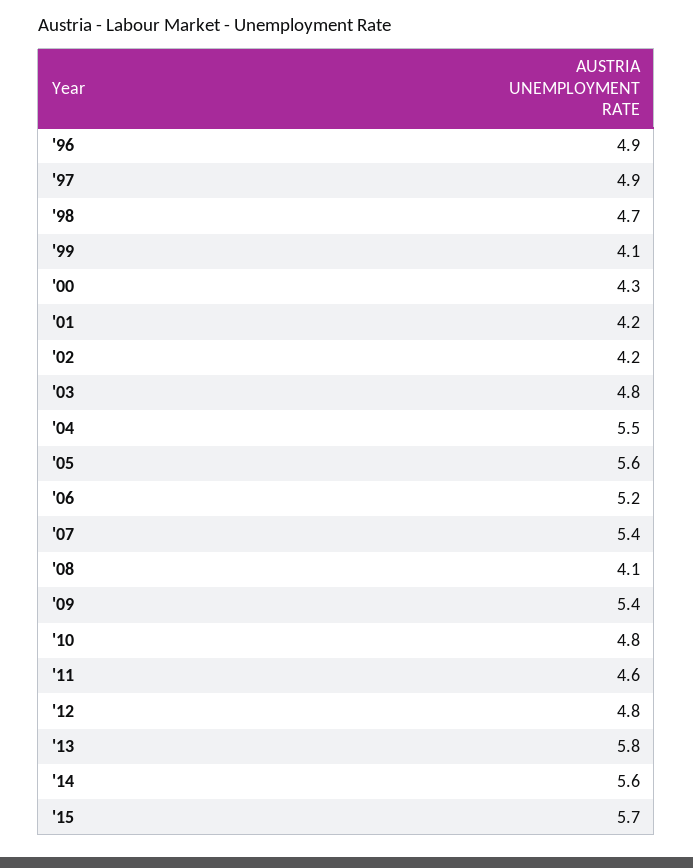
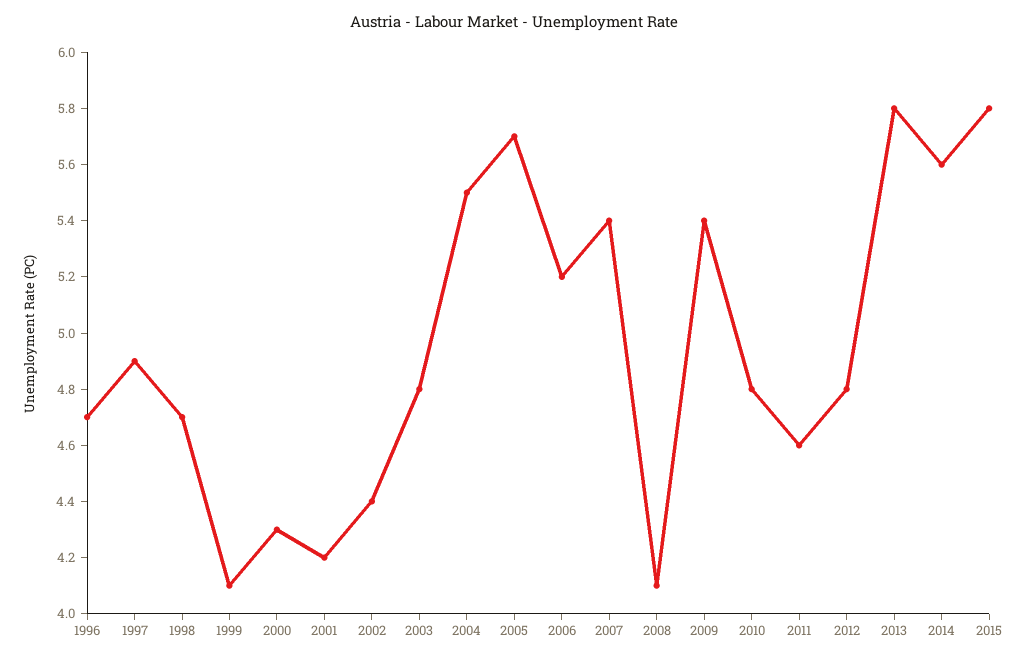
  {
-   "'96": 4.9,
+   "'96": 4.7,
    "'97": 4.9,
    "'98": 4.7,
    "'99": 4.1,
    "'00": 4.3,
    "'01": 4.2,
-   "'02": 4.2,
+   "'02": 4.4,
    "'03": 4.8,
    "'04": 5.5,
-   "'05": 5.6,
+   "'05": 5.7,
    "'06": 5.2,
    "'07": 5.4,
    "'08": 4.1,
    "'09": 5.4,
    "'10": 4.8,
    "'11": 4.6,
    "'12": 4.8,
    "'13": 5.8,
    "'14": 5.6,
-   "'15": 5.7
+   "'15": 5.8
  }

